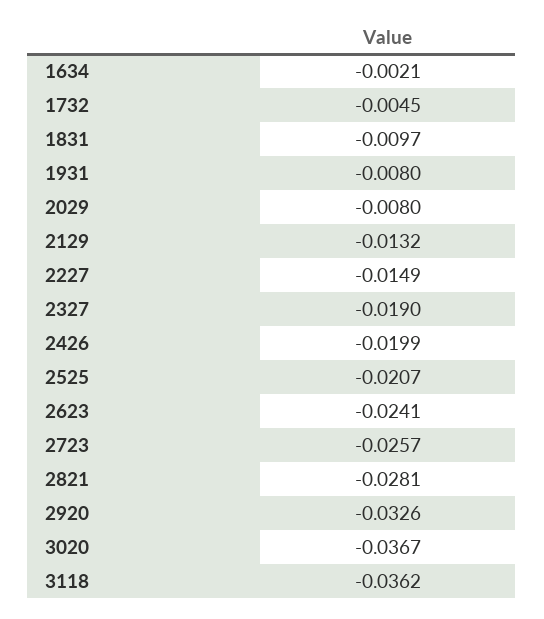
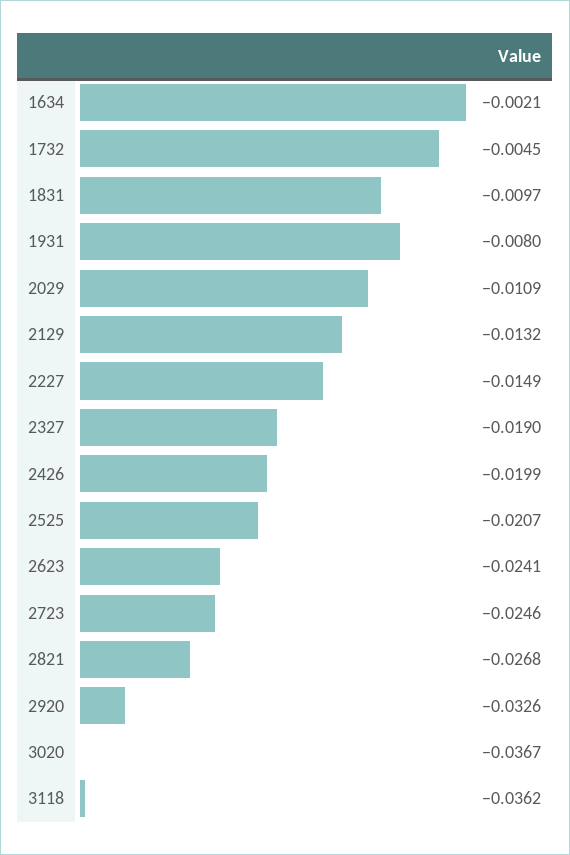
  {
    "1634": -0.0021,
    "1732": -0.0045,
    "1831": -0.0097,
    "1931": -0.008,
-   "2029": -0.008,
+   "2029": -0.0109,
    "2129": -0.0132,
    "2227": -0.0149,
    "2327": -0.019,
    "2426": -0.0199,
    "2525": -0.0207,
    "2623": -0.0241,
-   "2723": -0.0257,
+   "2723": -0.0246,
-   "2821": -0.0281,
+   "2821": -0.0268,
    "2920": -0.0326,
    "3020": -0.0367,
    "3118": -0.0362
  }

